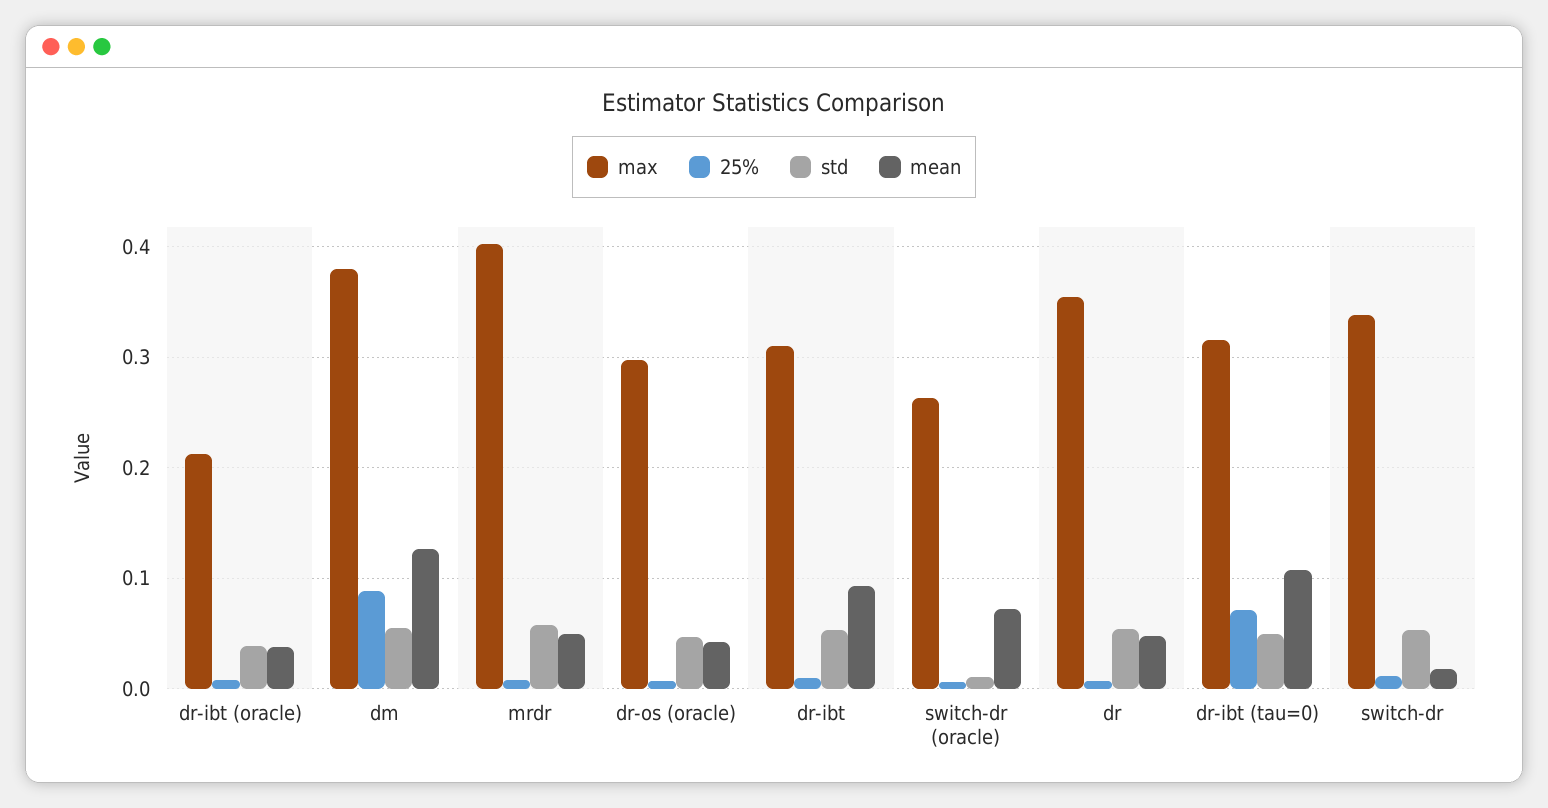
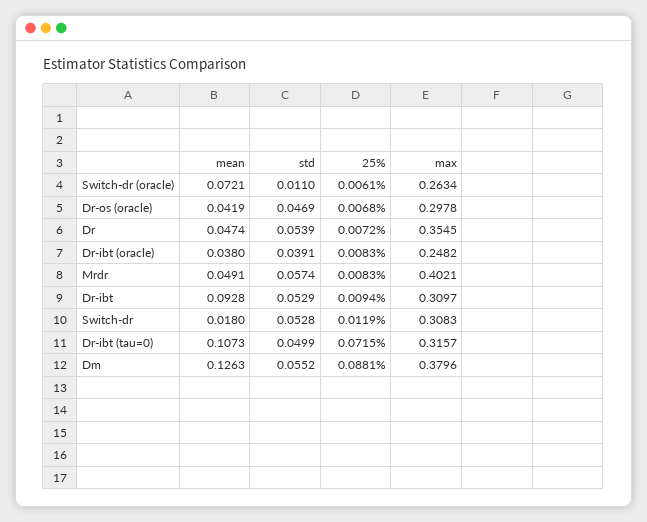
  {
    "max": {
-     "dr-ibt (oracle)": 0.21,
+     "dr-ibt (oracle)": 0.2482,
      "dm": 0.3796,
      "mrdr": 0.4021,
      "dr-os (oracle)": 0.2978,
      "dr-ibt": 0.3097,
      "switch-dr (oracle)": 0.2634,
      "dr": 0.3545,
      "dr-ibt (tau=0)": 0.3157,
-     "switch-dr": 0.34
+     "switch-dr": 0.3083
    },
    "25%": {
      "dr-ibt (oracle)": 0.0083,
      "dm": 0.0881,
      "mrdr": 0.0083,
      "dr-os (oracle)": 0.0068,
      "dr-ibt": 0.0094,
      "switch-dr (oracle)": 0.0061,
      "dr": 0.0072,
      "dr-ibt (tau=0)": 0.0715,
      "switch-dr": 0.0119
    },
    "std": {
      "dr-ibt (oracle)": 0.0391,
      "dm": 0.0552,
      "mrdr": 0.0574,
      "dr-os (oracle)": 0.0469,
      "dr-ibt": 0.0529,
      "switch-dr (oracle)": 0.011,
      "dr": 0.0539,
      "dr-ibt (tau=0)": 0.0499,
      "switch-dr": 0.0528
    },
    "mean": {
      "dr-ibt (oracle)": 0.038,
      "dm": 0.1263,
      "mrdr": 0.0491,
      "dr-os (oracle)": 0.0419,
      "dr-ibt": 0.0928,
      "switch-dr (oracle)": 0.0721,
      "dr": 0.0474,
      "dr-ibt (tau=0)": 0.1073,
      "switch-dr": 0.018
    }
  }

